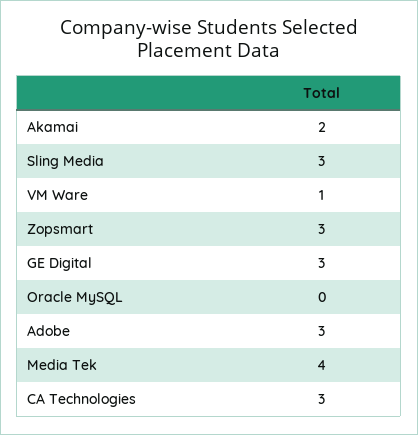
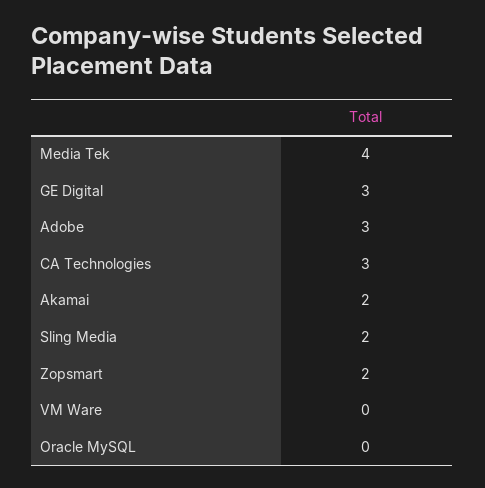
  {
    "Akamai": 2,
-   "Sling Media": 3,
+   "Sling Media": 2,
-   "VM Ware": 1,
+   "VM Ware": 0,
-   "Zopsmart": 3,
+   "Zopsmart": 2,
    "GE Digital": 3,
    "Oracle MySQL": 0,
    "Adobe": 3,
    "Media Tek": 4,
    "CA Technologies": 3
  }

